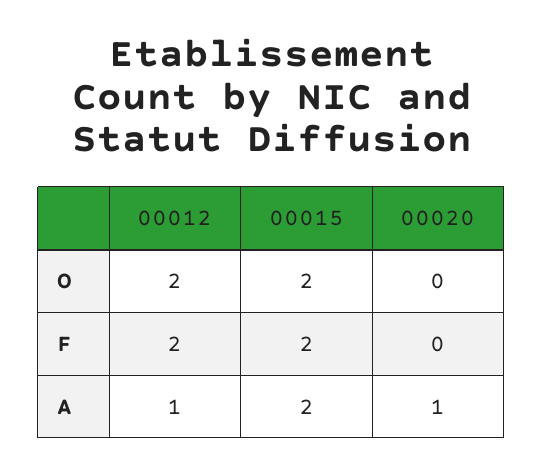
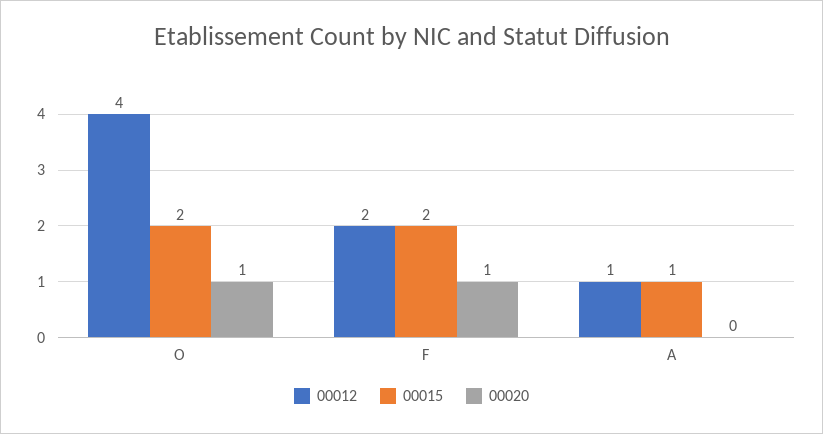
  {
    "00012": {
-     "O": 2,
+     "O": 4,
      "F": 2,
      "A": 1
    },
    "00015": {
      "O": 2,
      "F": 2,
-     "A": 2
+     "A": 1
    },
    "00020": {
-     "O": 0,
+     "O": 1,
-     "F": 0,
+     "F": 1,
-     "A": 1
+     "A": 0
    }
  }

